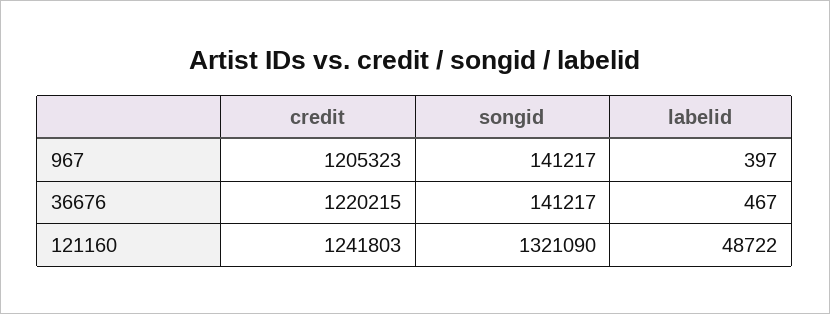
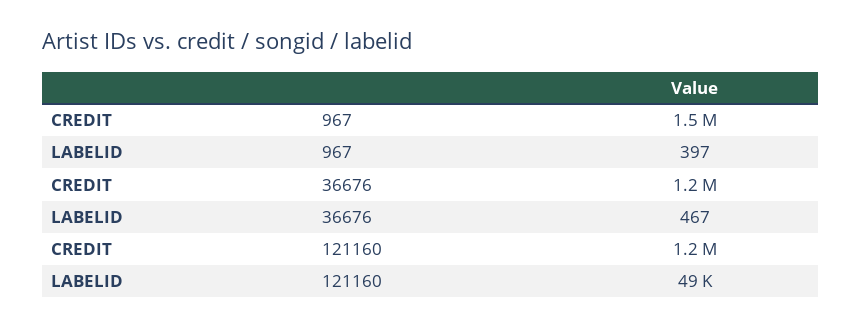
  {
    "credit": {
-     "967": 1205323,
+     "967": 1500000,
      "36676": 1220215,
      "121160": 1241803
    },
-   "songid": {
-     "967": 141217,
-     "36676": 141217,
-     "121160": 1321090
-   },
    "labelid": {
      "967": 397,
      "36676": 467,
      "121160": 48722
    }
  }

